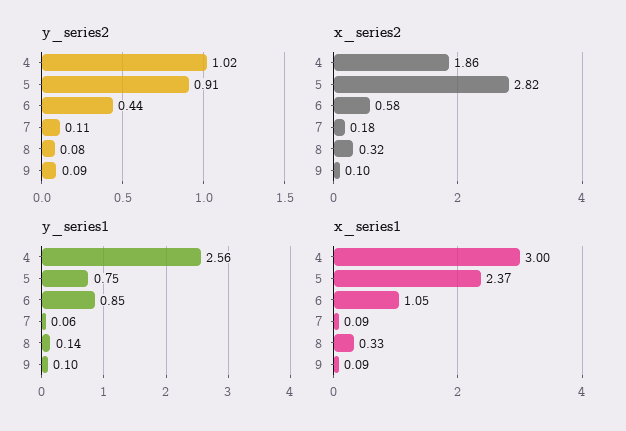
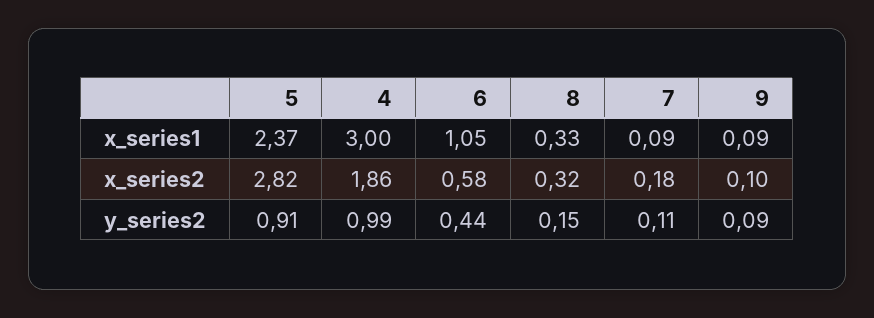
  {
    "y_series2": {
-     "4": 1.02,
+     "4": 0.99,
      "5": 0.91,
      "6": 0.44,
      "7": 0.11,
-     "8": 0.08,
+     "8": 0.15,
      "9": 0.09
    },
    "x_series2": {
      "4": 1.86,
      "5": 2.82,
      "6": 0.58,
      "7": 0.18,
      "8": 0.32,
      "9": 0.1
    },
-   "y_series1": {
-     "4": 2.56,
-     "5": 0.75,
-     "6": 0.85,
-     "7": 0.06,
-     "8": 0.14,
-     "9": 0.1
-   },
    "x_series1": {
      "4": 3,
      "5": 2.37,
      "6": 1.05,
      "7": 0.09,
      "8": 0.33,
      "9": 0.09
    }
  }

